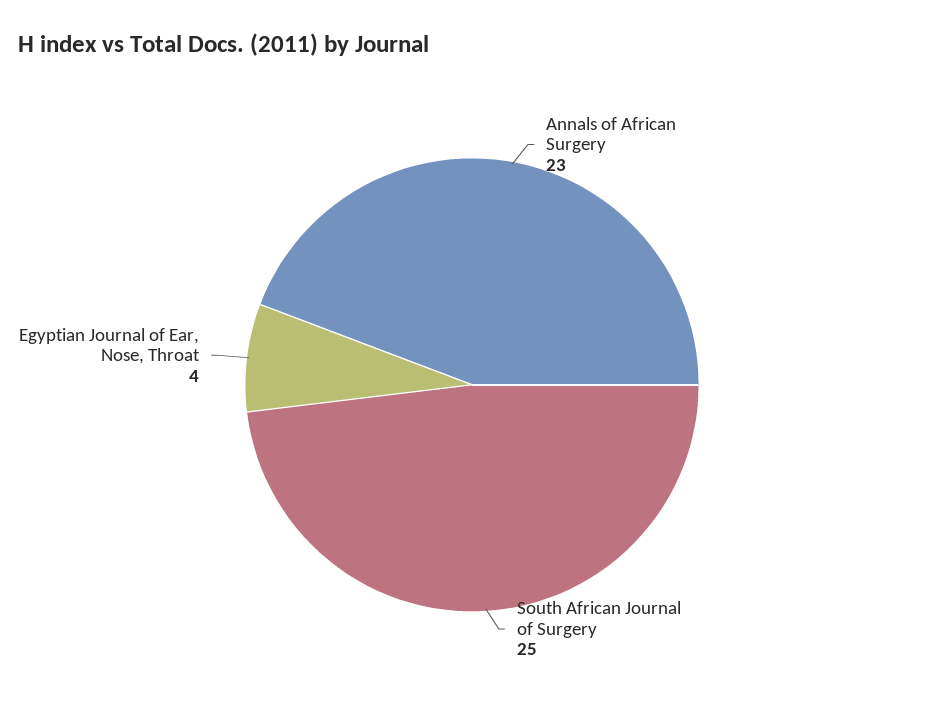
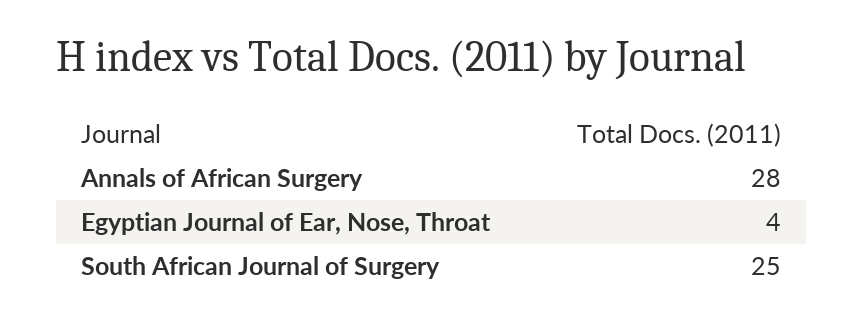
  {
-   "Annals of African Surgery": 23,
+   "Annals of African Surgery": 28,
    "South African Journal of Surgery": 25,
    "Egyptian Journal of Ear, Nose, Throat": 4
  }

